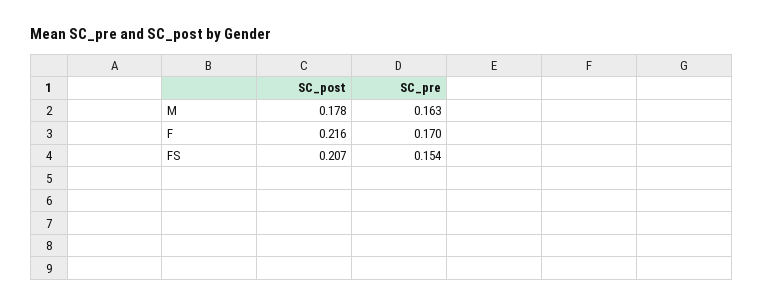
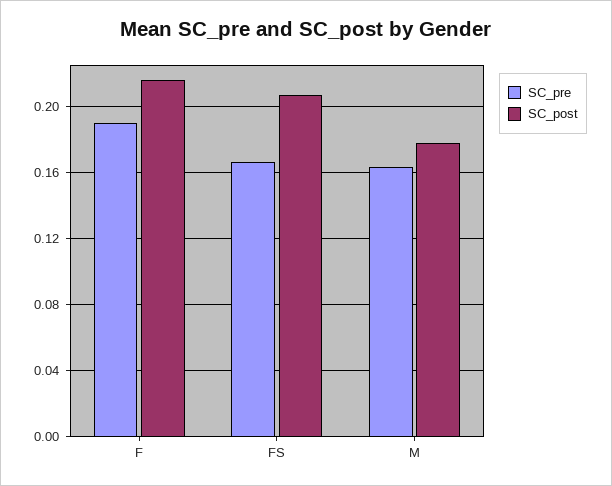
  {
    "SC_post": {
      "M": 0.178,
      "F": 0.216,
      "FS": 0.207
    },
    "SC_pre": {
      "M": 0.163,
-     "F": 0.17,
+     "F": 0.19,
-     "FS": 0.154
+     "FS": 0.165
    }
  }

